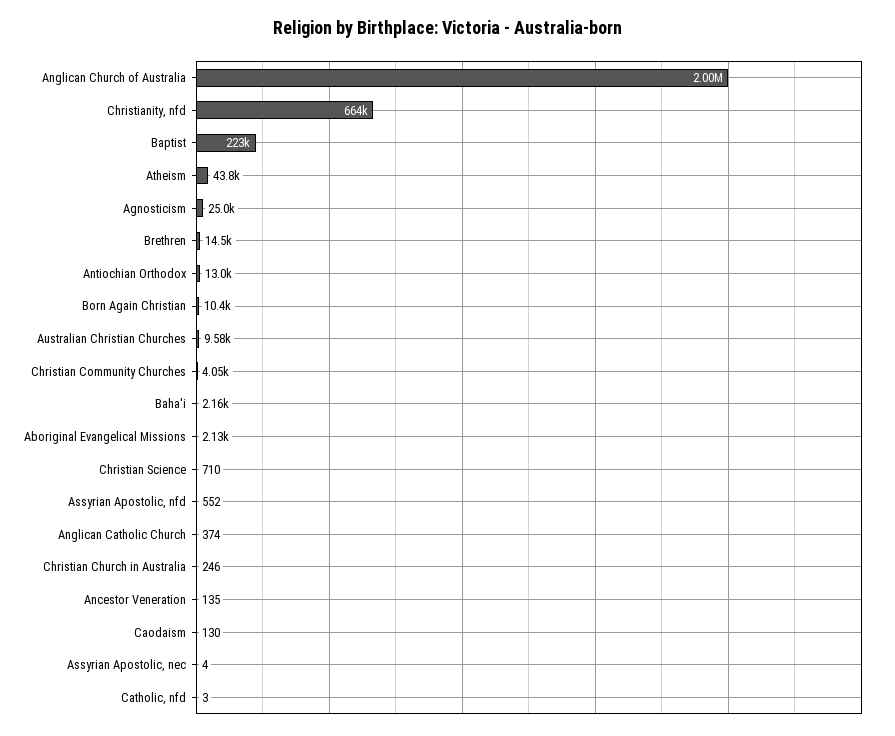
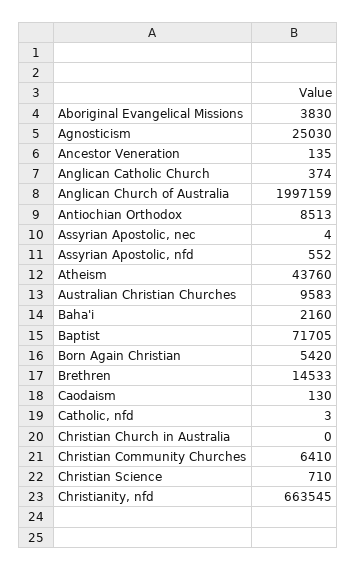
  {
    "Anglican Church of Australia": 1997159,
    "Christianity, nfd": 663545,
-   "Baptist": 223000,
+   "Baptist": 71705,
    "Atheism": 43760,
    "Agnosticism": 25030,
    "Brethren": 14533,
-   "Antiochian Orthodox": 13000,
+   "Antiochian Orthodox": 8513,
-   "Born Again Christian": 10400,
+   "Born Again Christian": 5420,
    "Australian Christian Churches": 9583,
-   "Christian Community Churches": 4050,
+   "Christian Community Churches": 6410,
    "Baha'i": 2160,
-   "Aboriginal Evangelical Missions": 2130,
+   "Aboriginal Evangelical Missions": 3830,
    "Christian Science": 710,
    "Assyrian Apostolic, nfd": 552,
    "Anglican Catholic Church": 374,
-   "Christian Church in Australia": 246,
+   "Christian Church in Australia": 0,
    "Ancestor Veneration": 135,
    "Caodaism": 130,
    "Assyrian Apostolic, nec": 4,
    "Catholic, nfd": 3
  }

